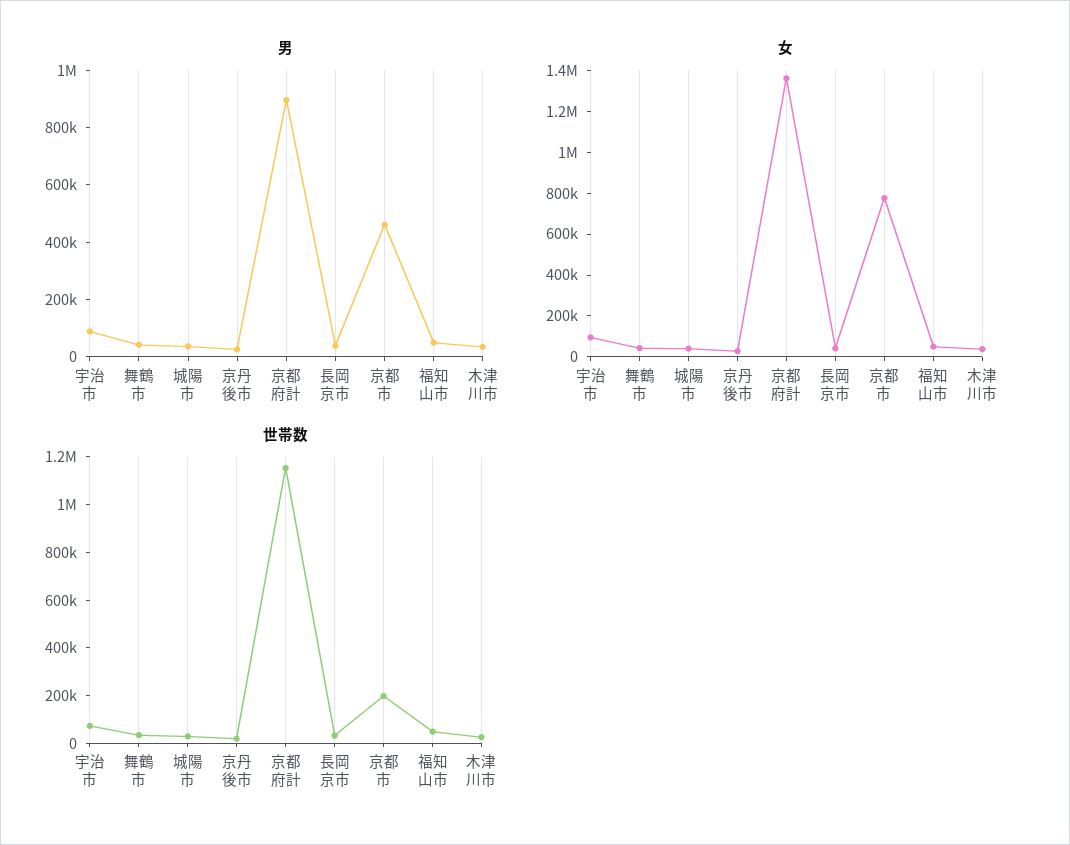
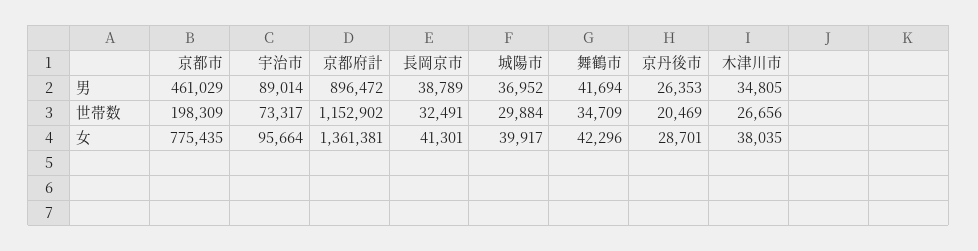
  {
    "男": {
      "宇治市": 89014,
      "舞鶴市": 41694,
      "城陽市": 36952,
      "京丹後市": 26353,
      "京都府計": 896472,
      "長岡京市": 38789,
      "京都市": 461029,
-     "福知山市": 50000,
      "木津川市": 34805
    },
    "女": {
      "宇治市": 95664,
      "舞鶴市": 42296,
      "城陽市": 39917,
      "京丹後市": 28701,
      "京都府計": 1361381,
      "長岡京市": 41301,
      "京都市": 775435,
-     "福知山市": 50000,
      "木津川市": 38035
    },
    "世帯数": {
      "宇治市": 73317,
      "舞鶴市": 34709,
      "城陽市": 29884,
      "京丹後市": 20469,
      "京都府計": 1152902,
      "長岡京市": 32491,
      "京都市": 198309,
-     "福知山市": 50000,
      "木津川市": 26656
    }
  }

